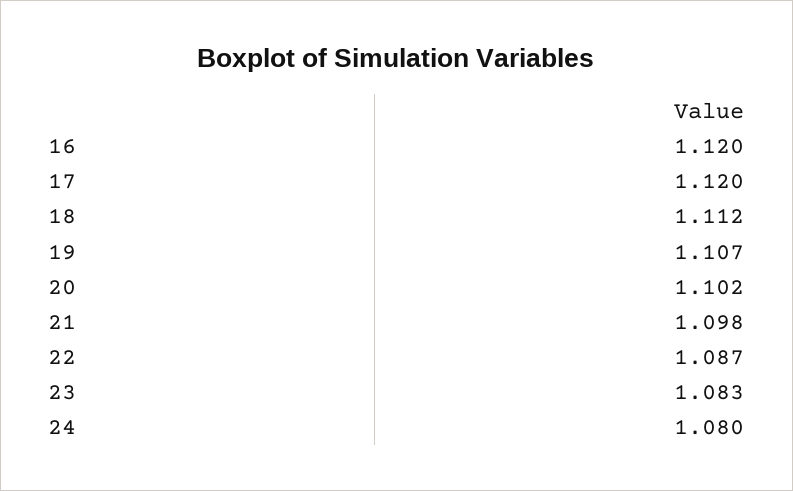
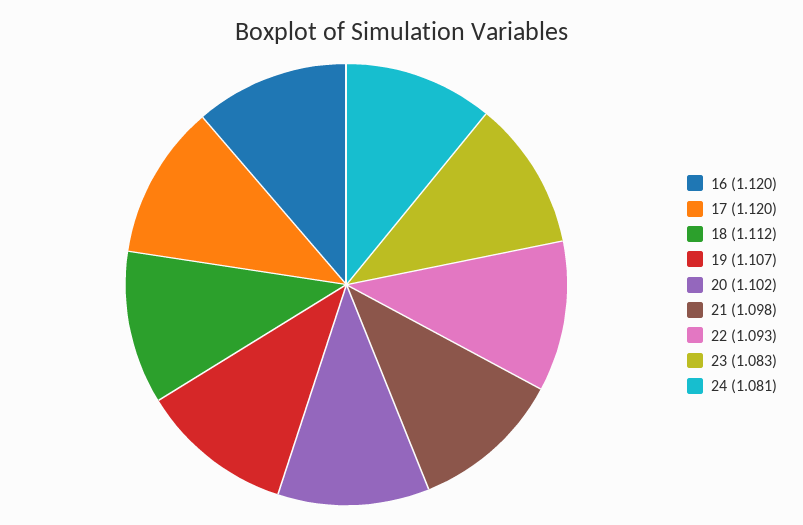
  {
    "16": 1.12,
    "17": 1.12,
    "18": 1.112,
    "19": 1.107,
    "20": 1.102,
    "21": 1.098,
-   "22": 1.087,
+   "22": 1.093,
    "23": 1.083,
-   "24": 1.08
+   "24": 1.081
  }

